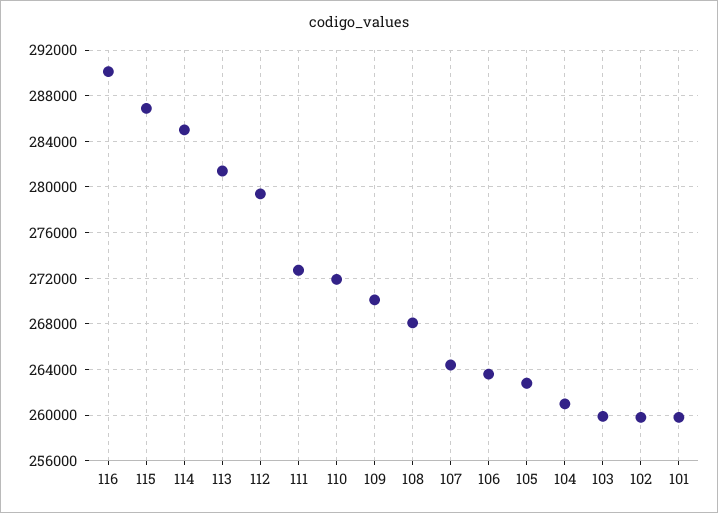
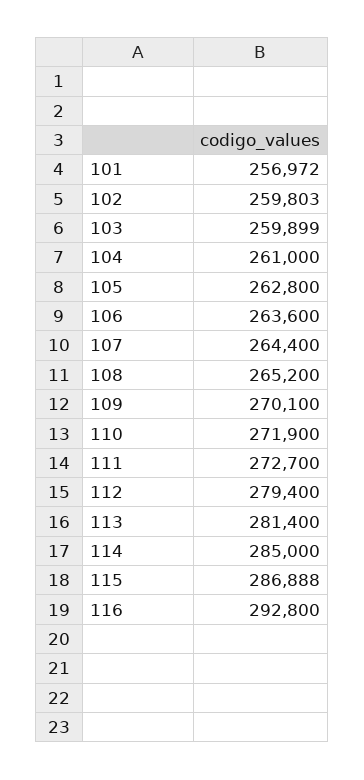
  {
-   "116": 290000,
+   "116": 292800,
    "115": 286888,
    "114": 285000,
    "113": 281400,
    "112": 279400,
    "111": 272700,
    "110": 271900,
    "109": 270100,
-   "108": 268000,
+   "108": 265200,
    "107": 264400,
    "106": 263600,
    "105": 262800,
    "104": 261000,
    "103": 259899,
    "102": 259803,
-   "101": 260000
+   "101": 256972
  }

